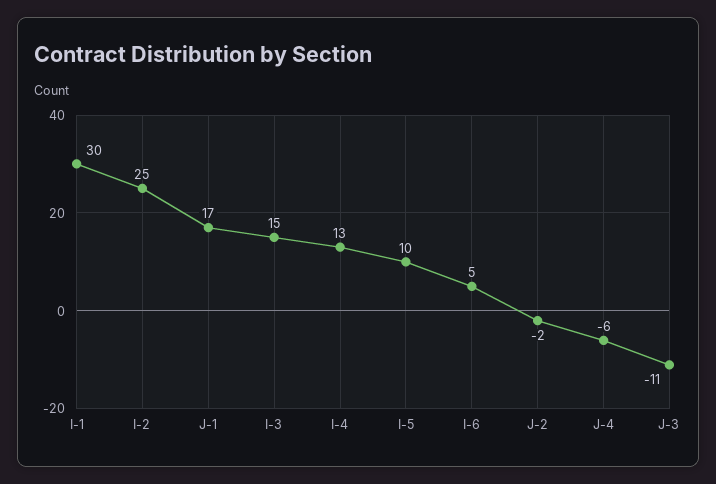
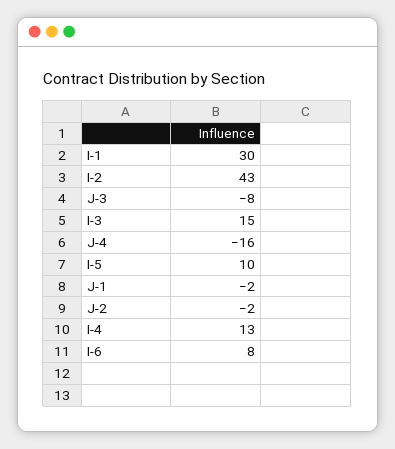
  {
    "I-1": 30,
-   "I-2": 25,
+   "I-2": 43,
-   "J-1": 17,
+   "J-1": -2,
    "I-3": 15,
    "I-4": 13,
    "I-5": 10,
-   "I-6": 5,
+   "I-6": 8,
    "J-2": -2,
-   "J-4": -6,
+   "J-4": -16,
-   "J-3": -11
+   "J-3": -8
  }

